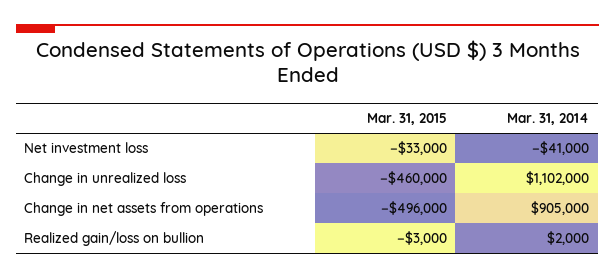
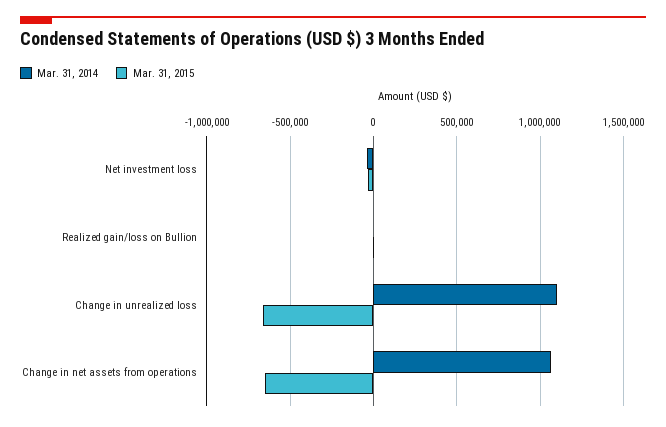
  {
    "Mar. 31, 2015": {
      "Net investment loss": -33000,
-     "Change in unrealized loss": -460000,
+     "Change in unrealized loss": -650000,
-     "Change in net assets from operations": -496000,
+     "Change in net assets from operations": -650000,
      "Realized gain/loss on bullion": -3000
    },
    "Mar. 31, 2014": {
      "Net investment loss": -41000,
      "Change in unrealized loss": 1102000,
-     "Change in net assets from operations": 905000,
+     "Change in net assets from operations": 1050000,
      "Realized gain/loss on bullion": 2000
    }
  }

